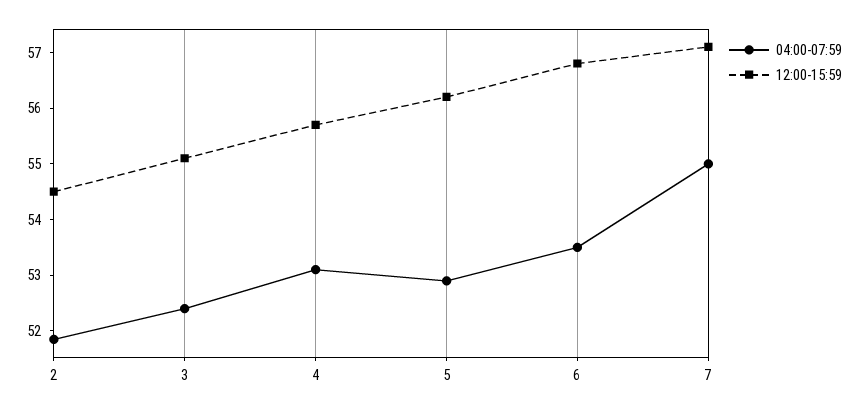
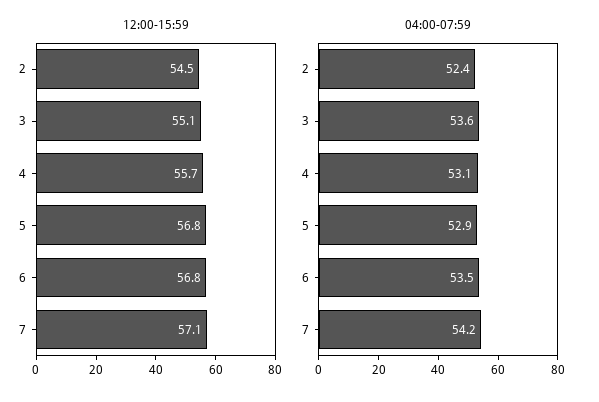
  {
    "04:00-07:59": {
-     "2": 51.8,
+     "2": 52.4,
-     "3": 52.4,
+     "3": 53.6,
      "4": 53.1,
      "5": 52.9,
      "6": 53.5,
-     "7": 55
+     "7": 54.2
    },
    "12:00-15:59": {
      "2": 54.5,
      "3": 55.1,
      "4": 55.7,
-     "5": 56.2,
+     "5": 56.8,
      "6": 56.8,
      "7": 57.1
    }
  }

